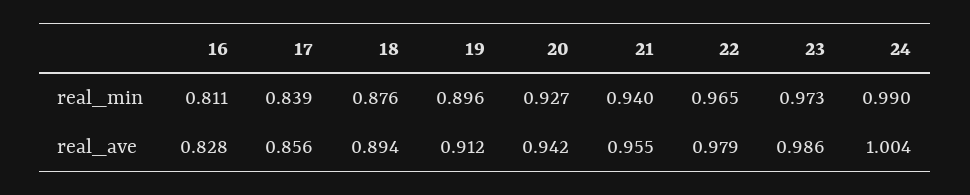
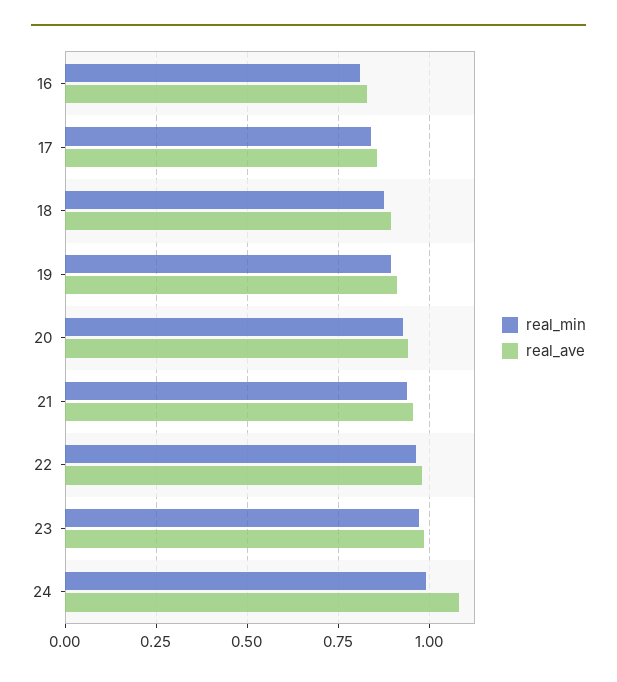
  {
    "real_min": {
      "16": 0.811,
      "17": 0.839,
      "18": 0.876,
      "19": 0.896,
      "20": 0.927,
      "21": 0.94,
      "22": 0.965,
      "23": 0.973,
      "24": 0.99
    },
    "real_ave": {
      "16": 0.828,
      "17": 0.856,
      "18": 0.894,
      "19": 0.912,
      "20": 0.942,
      "21": 0.955,
      "22": 0.979,
      "23": 0.986,
-     "24": 1.004
+     "24": 1.075
    }
  }

